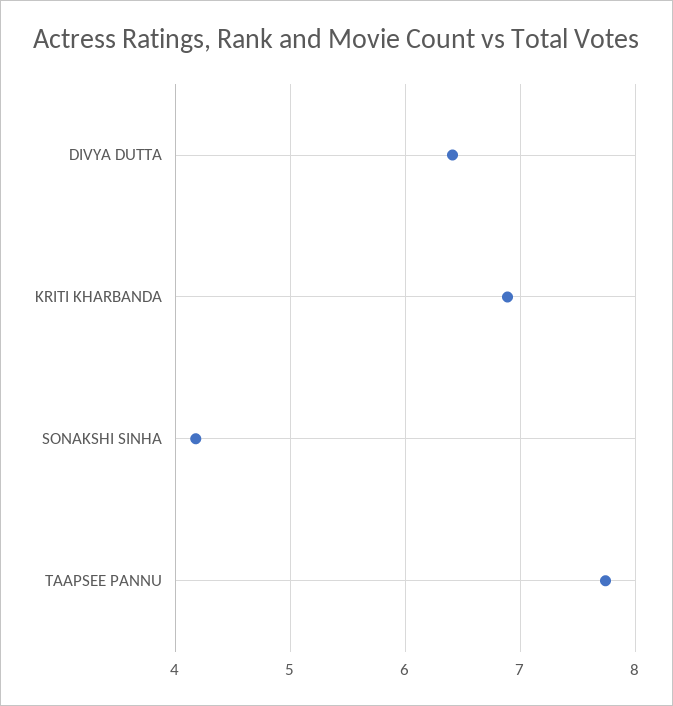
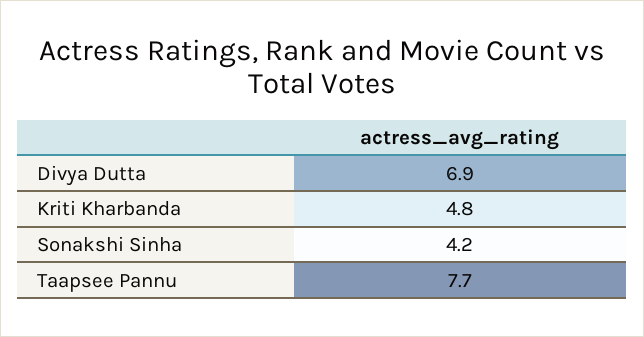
  {
-   "DIVYA DUTTA": 6.4,
+   "DIVYA DUTTA": 6.9,
-   "KRITI KHARBANDA": 6.9,
+   "KRITI KHARBANDA": 4.8,
    "SONAKSHI SINHA": 4.2,
    "TAAPSEE PANNU": 7.7
  }

